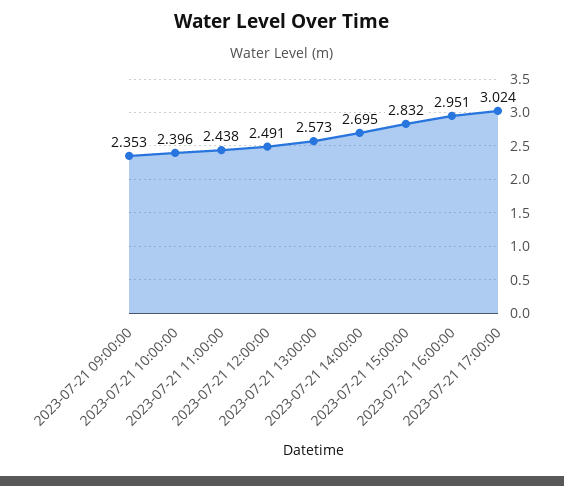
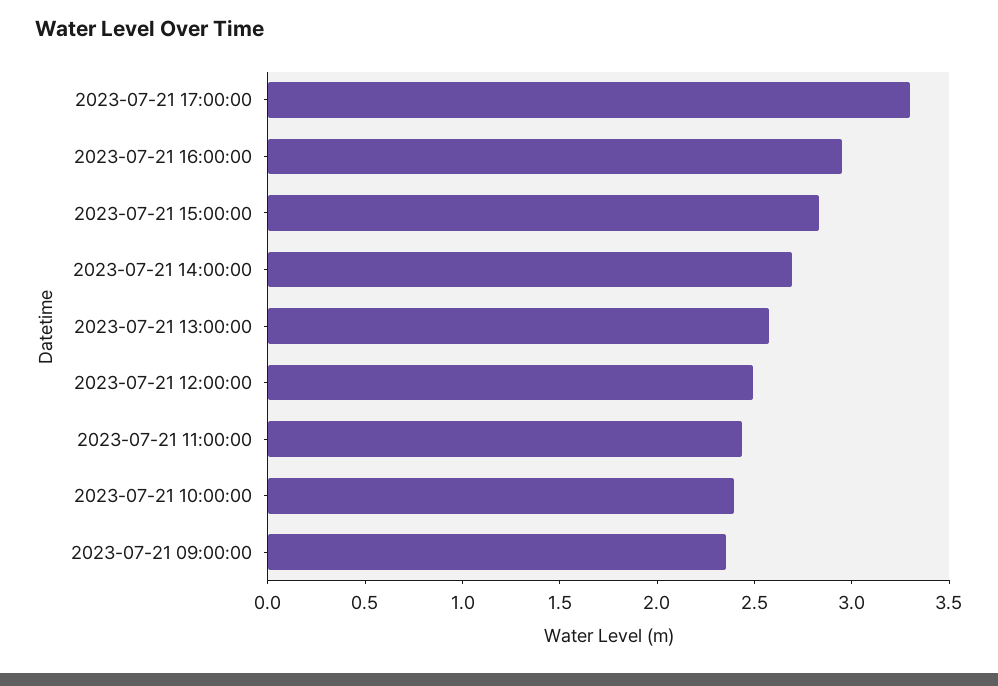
  {
    "2023-07-21 09:00:00": 2.353,
    "2023-07-21 10:00:00": 2.396,
    "2023-07-21 11:00:00": 2.438,
    "2023-07-21 12:00:00": 2.491,
    "2023-07-21 13:00:00": 2.573,
    "2023-07-21 14:00:00": 2.695,
    "2023-07-21 15:00:00": 2.832,
    "2023-07-21 16:00:00": 2.951,
-   "2023-07-21 17:00:00": 3.024
+   "2023-07-21 17:00:00": 3.3
  }

